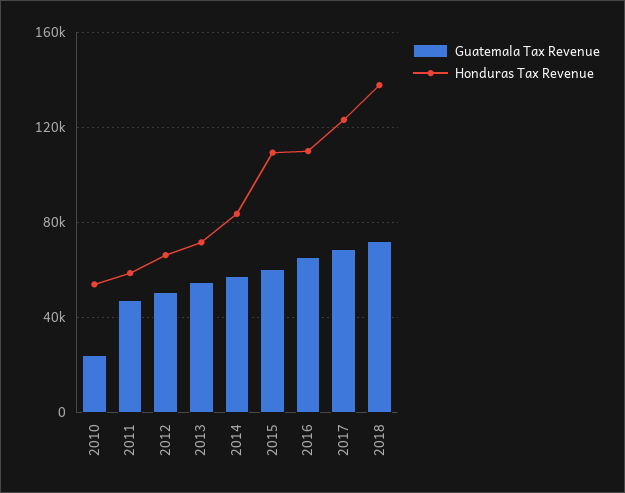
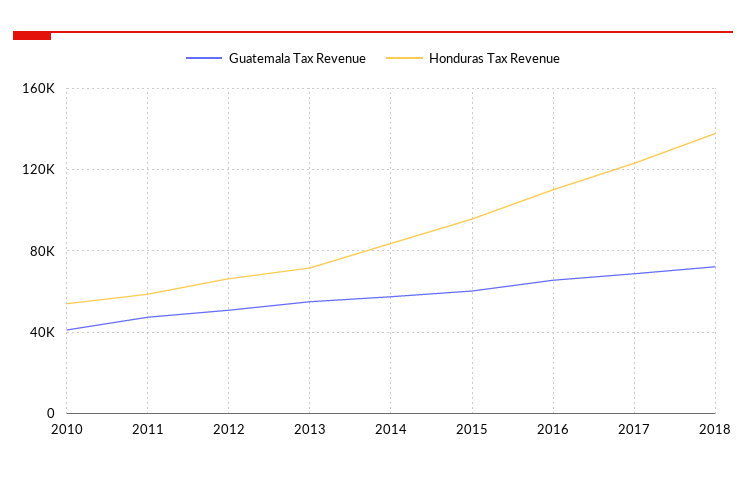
  {
    "Guatemala Tax Revenue": {
-     "2010": 25000,
+     "2010": 40000,
      "2011": 45000,
      "2012": 50000,
      "2013": 55000,
      "2014": 60000,
      "2015": 60000,
      "2016": 65000,
      "2017": 70000,
      "2018": 70000
    },
    "Honduras Tax Revenue": {
      "2010": 55000,
      "2011": 60000,
      "2012": 65000,
      "2013": 70000,
      "2014": 85000,
-     "2015": 110000,
+     "2015": 95000,
      "2016": 110000,
      "2017": 125000,
      "2018": 140000
    }
  }

